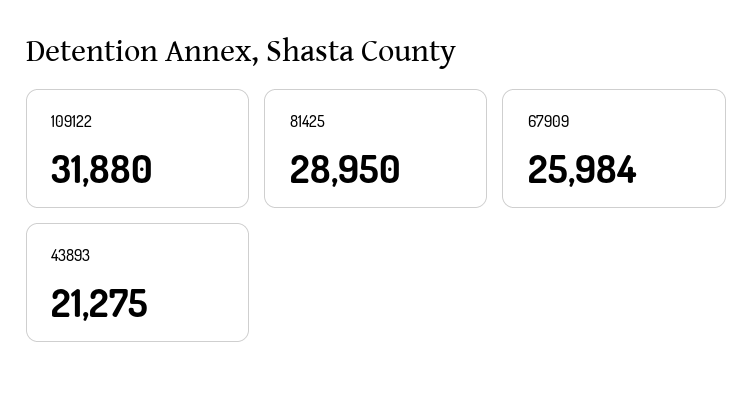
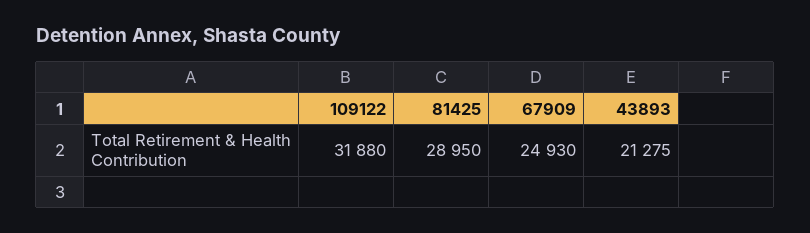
  {
    "109122": 31880,
    "81425": 28950,
-   "67909": 25984,
+   "67909": 24930,
    "43893": 21275
  }

